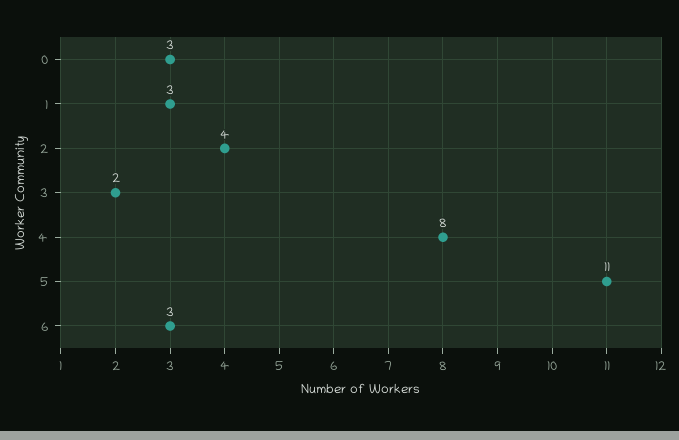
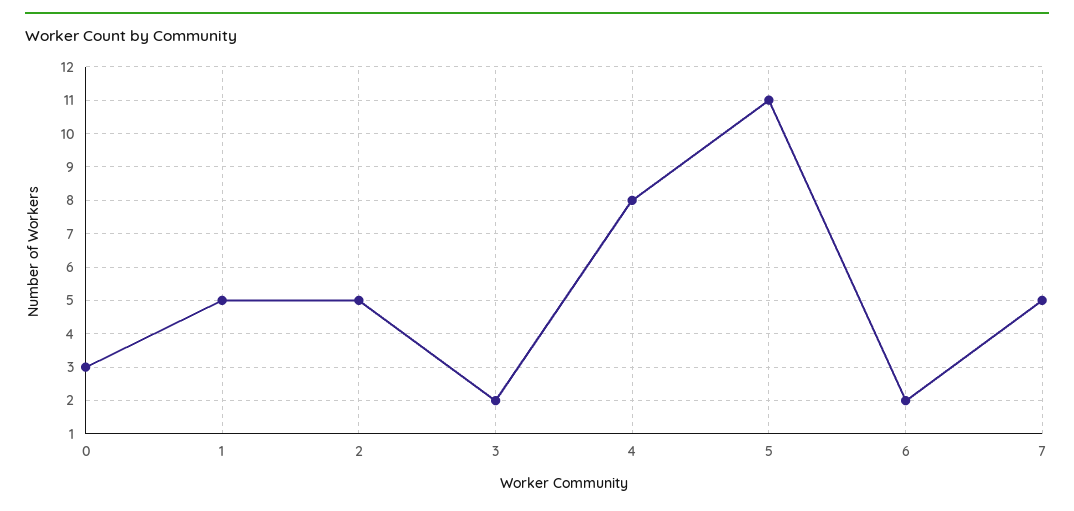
  {
    "0": 3,
-   "1": 3,
+   "1": 5,
-   "2": 4,
+   "2": 5,
    "3": 2,
    "4": 8,
    "5": 11,
-   "6": 3
+   "6": 2,
+   "7": 5
  }

